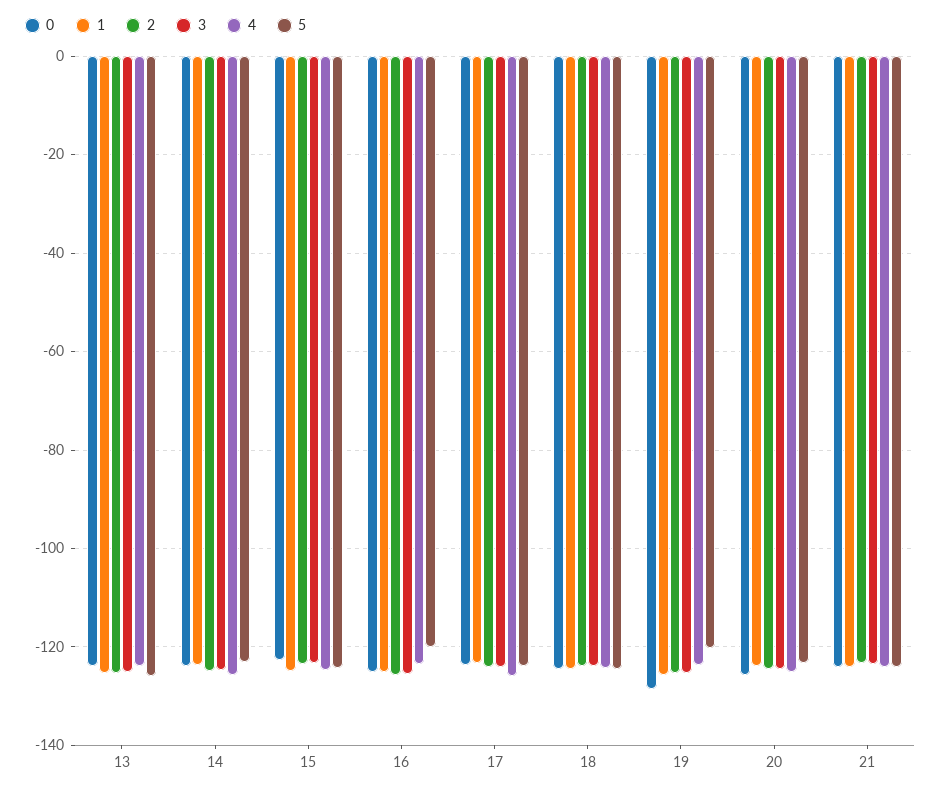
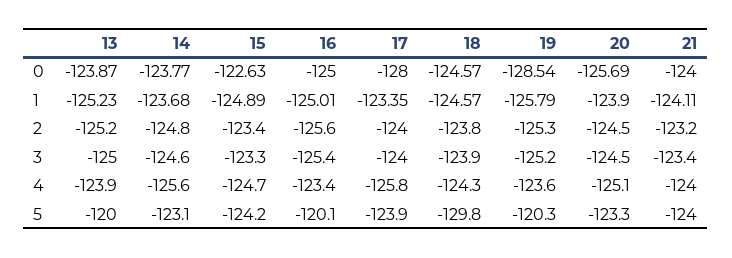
  {
    "0": {
      "13": -123.87,
      "14": -123.77,
      "15": -122.63,
      "16": -125,
-     "17": -124,
+     "17": -128,
      "18": -124.57,
      "19": -128.54,
      "20": -125.69,
      "21": -124
    },
    "1": {
      "13": -125.23,
      "14": -123.68,
      "15": -124.89,
      "16": -125.01,
      "17": -123.35,
      "18": -124.57,
      "19": -125.79,
      "20": -123.9,
      "21": -124.11
    },
    "2": {
      "13": -125.2,
      "14": -124.8,
      "15": -123.4,
      "16": -125.6,
      "17": -124,
      "18": -123.8,
      "19": -125.3,
      "20": -124.5,
      "21": -123.2
    },
    "3": {
      "13": -125,
      "14": -124.6,
      "15": -123.3,
      "16": -125.4,
      "17": -124,
      "18": -123.9,
      "19": -125.2,
      "20": -124.5,
      "21": -123.4
    },
    "4": {
      "13": -123.9,
      "14": -125.6,
      "15": -124.7,
      "16": -123.4,
      "17": -125.8,
      "18": -124.3,
      "19": -123.6,
      "20": -125.1,
      "21": -124
    },
    "5": {
-     "13": -126,
+     "13": -120,
      "14": -123.1,
      "15": -124.2,
      "16": -120.1,
      "17": -123.9,
-     "18": -124,
+     "18": -129.8,
      "19": -120.3,
      "20": -123.3,
      "21": -124
    }
  }

